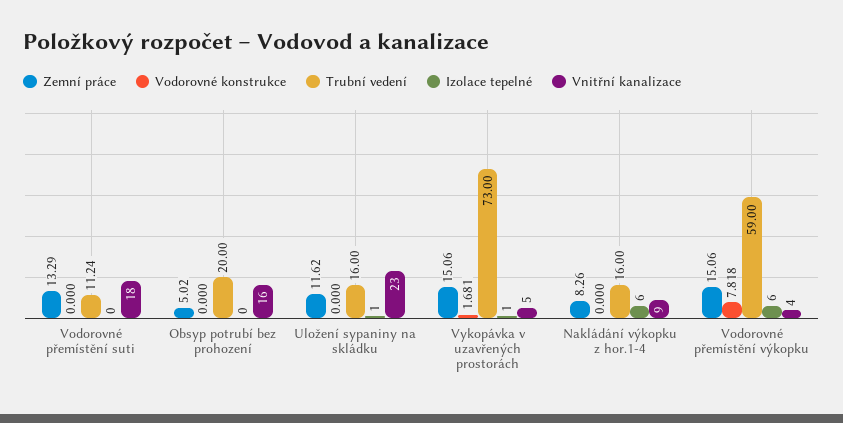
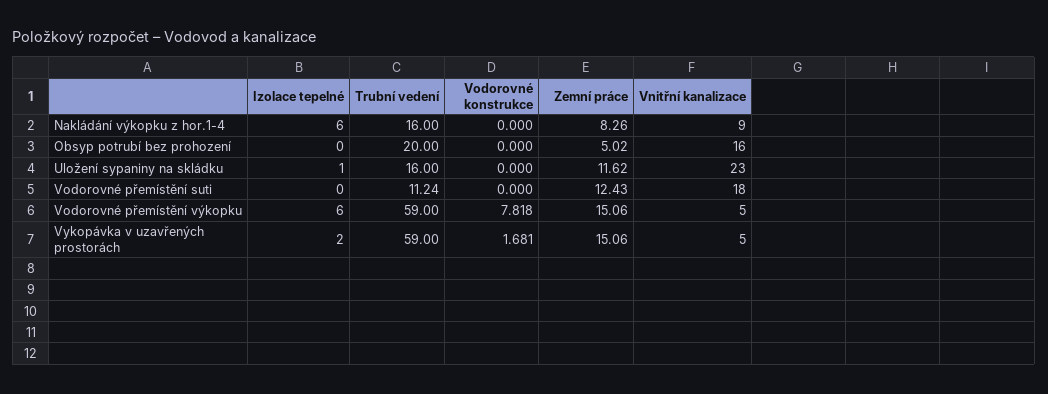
  {
    "Zemní práce": {
-     "Vodorovné přemístění suti": 13.29,
+     "Vodorovné přemístění suti": 12.43,
      "Obsyp potrubí bez prohození": 5.02,
      "Uložení sypaniny na skládku": 11.62,
      "Vykopávka v uzavřených prostorách": 15.06,
      "Nakládání výkopku z hor.1-4": 8.26,
      "Vodorovné přemístění výkopku": 15.06
    },
    "Vodorovné konstrukce": {
      "Vodorovné přemístění suti": 0,
      "Obsyp potrubí bez prohození": 0,
      "Uložení sypaniny na skládku": 0,
      "Vykopávka v uzavřených prostorách": 1.681,
      "Nakládání výkopku z hor.1-4": 0,
      "Vodorovné přemístění výkopku": 7.818
    },
    "Trubní vedení": {
      "Vodorovné přemístění suti": 11.24,
      "Obsyp potrubí bez prohození": 20,
      "Uložení sypaniny na skládku": 16,
-     "Vykopávka v uzavřených prostorách": 73,
+     "Vykopávka v uzavřených prostorách": 59,
      "Nakládání výkopku z hor.1-4": 16,
      "Vodorovné přemístění výkopku": 59
    },
    "Izolace tepelné": {
      "Vodorovné přemístění suti": 0,
      "Obsyp potrubí bez prohození": 0,
      "Uložení sypaniny na skládku": 1,
-     "Vykopávka v uzavřených prostorách": 1,
+     "Vykopávka v uzavřených prostorách": 2,
      "Nakládání výkopku z hor.1-4": 6,
      "Vodorovné přemístění výkopku": 6
    },
    "Vnitřní kanalizace": {
      "Vodorovné přemístění suti": 18,
      "Obsyp potrubí bez prohození": 16,
      "Uložení sypaniny na skládku": 23,
      "Vykopávka v uzavřených prostorách": 5,
      "Nakládání výkopku z hor.1-4": 9,
-     "Vodorovné přemístění výkopku": 4
+     "Vodorovné přemístění výkopku": 5
    }
  }

